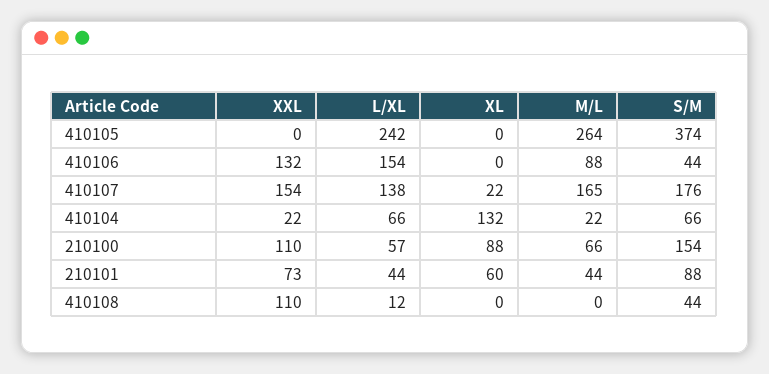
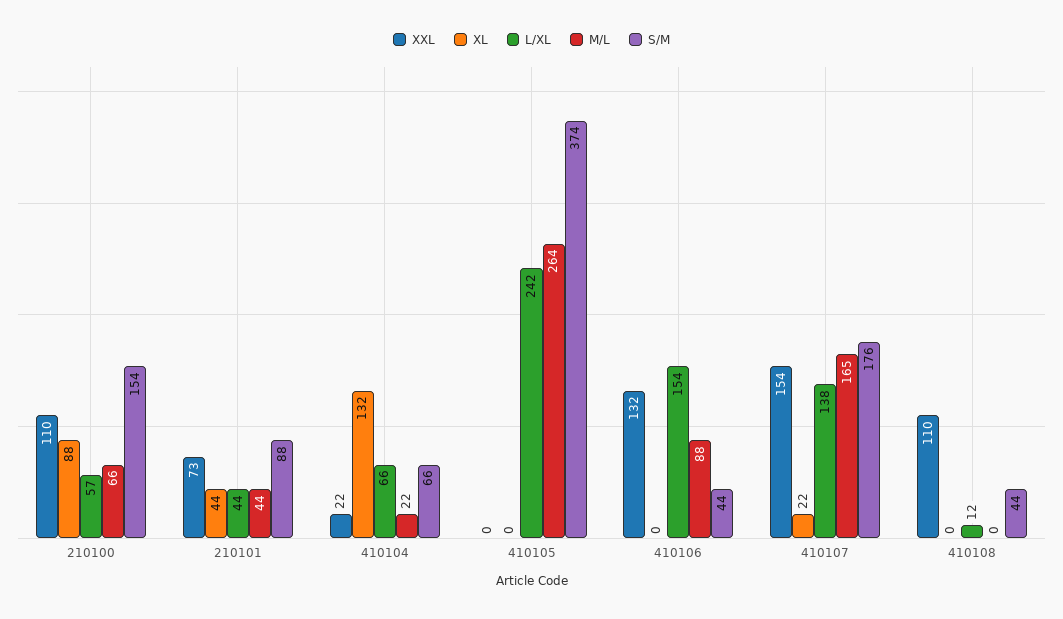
  {
    "XXL": {
      "410105": 0,
      "410106": 132,
      "410107": 154,
      "410104": 22,
      "210100": 110,
      "210101": 73,
      "410108": 110
    },
    "L/XL": {
      "410105": 242,
      "410106": 154,
      "410107": 138,
      "410104": 66,
      "210100": 57,
      "210101": 44,
      "410108": 12
    },
    "XL": {
      "410105": 0,
      "410106": 0,
      "410107": 22,
      "410104": 132,
      "210100": 88,
-     "210101": 60,
+     "210101": 44,
      "410108": 0
    },
    "M/L": {
      "410105": 264,
      "410106": 88,
      "410107": 165,
      "410104": 22,
      "210100": 66,
      "210101": 44,
      "410108": 0
    },
    "S/M": {
      "410105": 374,
      "410106": 44,
      "410107": 176,
      "410104": 66,
      "210100": 154,
      "210101": 88,
      "410108": 44
    }
  }

